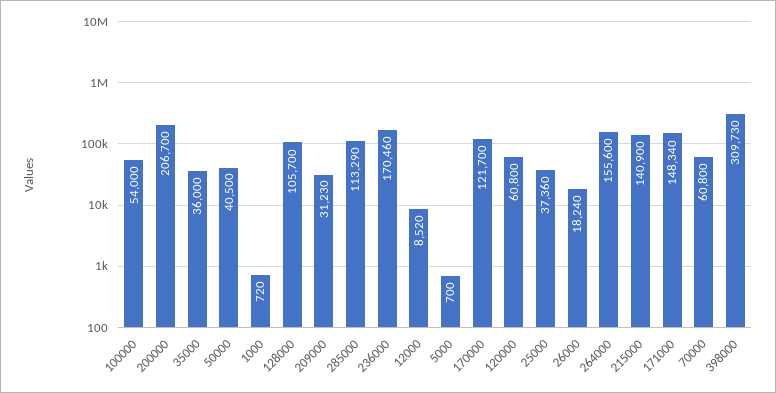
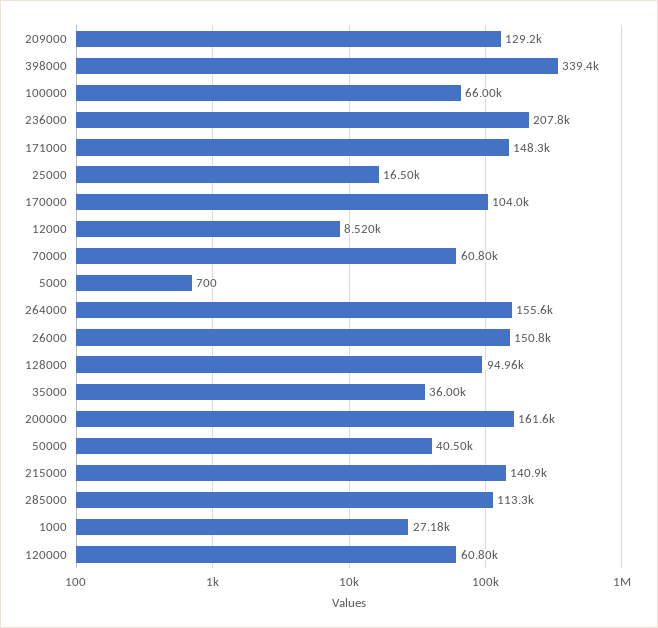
  {
-   "100000": 54000,
+   "100000": 66000,
-   "200000": 206700,
+   "200000": 161600,
    "35000": 36000,
    "50000": 40500,
-   "1000": 720,
+   "1000": 27180,
-   "128000": 105700,
+   "128000": 94960,
-   "209000": 31230,
+   "209000": 129200,
    "285000": 113290,
-   "236000": 170460,
+   "236000": 207800,
    "12000": 8520,
    "5000": 700,
-   "170000": 121700,
+   "170000": 104000,
    "120000": 60800,
-   "25000": 37360,
+   "25000": 16500,
-   "26000": 18240,
+   "26000": 150800,
    "264000": 155600,
    "215000": 140900,
    "171000": 148340,
    "70000": 60800,
-   "398000": 309730
+   "398000": 339400
  }

